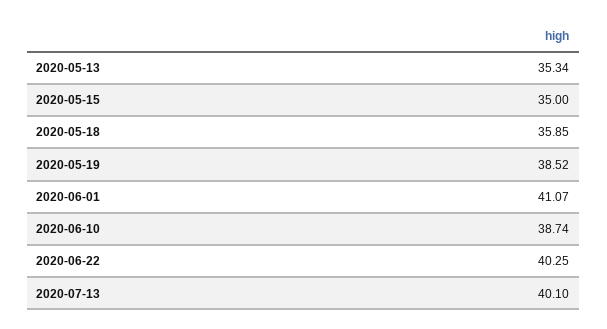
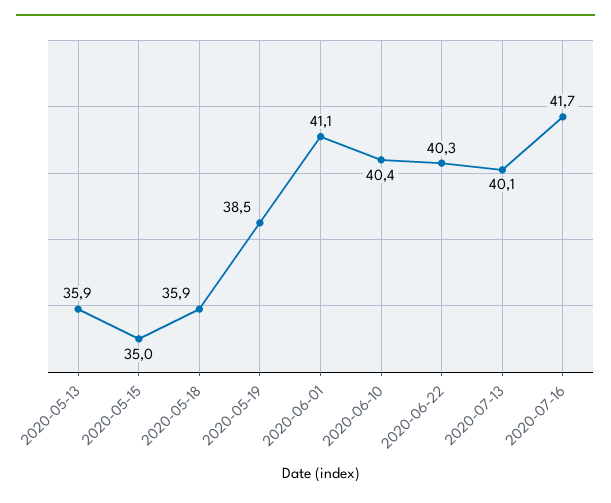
  {
-   "2020-05-13": 35.34,
+   "2020-05-13": 35.9,
    "2020-05-15": 35,
    "2020-05-18": 35.85,
    "2020-05-19": 38.52,
    "2020-06-01": 41.07,
-   "2020-06-10": 38.74,
+   "2020-06-10": 40.4,
    "2020-06-22": 40.25,
-   "2020-07-13": 40.1
+   "2020-07-13": 40.1,
+   "2020-07-16": 41.7
  }

